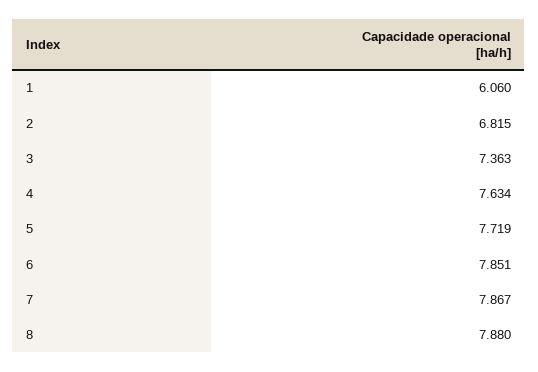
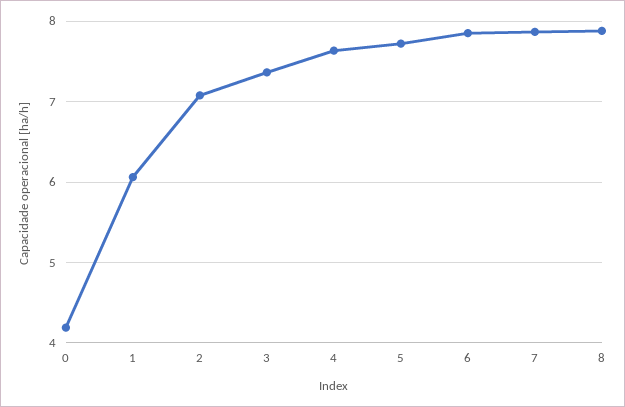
  {
    "1": 6.06,
-   "2": 6.815,
+   "2": 7.1,
    "3": 7.363,
    "4": 7.634,
    "5": 7.719,
    "6": 7.851,
    "7": 7.867,
-   "8": 7.88
+   "8": 7.88,
+   "0": 4.2
  }

